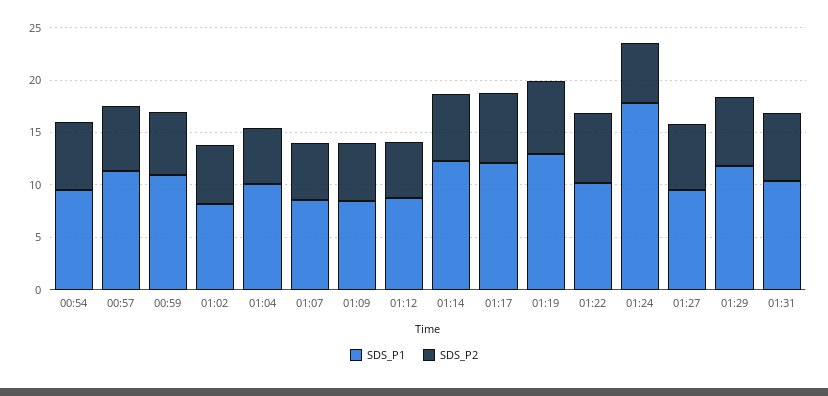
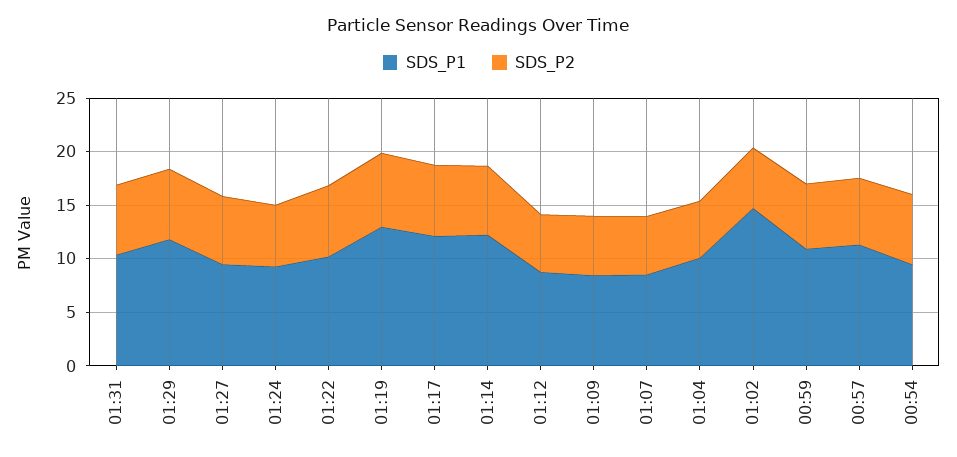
  {
    "SDS_P1": {
      "00:54": 9,
      "00:57": 11,
      "00:59": 11,
-     "01:02": 8,
+     "01:02": 15,
      "01:04": 10,
      "01:07": 9,
      "01:09": 8,
      "01:12": 9,
      "01:14": 12,
      "01:17": 12,
      "01:19": 13,
      "01:22": 10,
-     "01:24": 18,
+     "01:24": 9,
      "01:27": 9,
      "01:29": 12,
      "01:31": 10
    },
    "SDS_P2": {
      "00:54": 7,
      "00:57": 6,
      "00:59": 6,
      "01:02": 6,
      "01:04": 5,
      "01:07": 5,
      "01:09": 6,
      "01:12": 5,
      "01:14": 6,
      "01:17": 7,
      "01:19": 7,
      "01:22": 7,
      "01:24": 6,
      "01:27": 6,
      "01:29": 7,
      "01:31": 7
    }
  }

